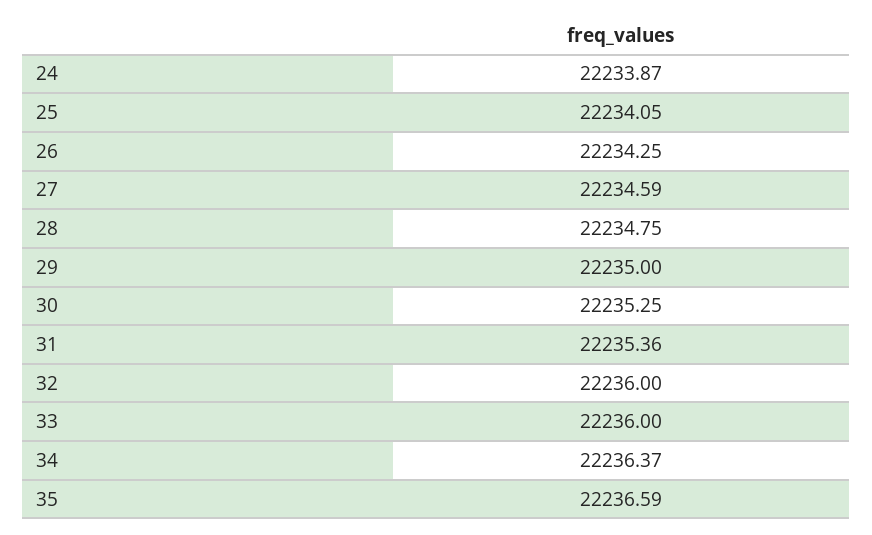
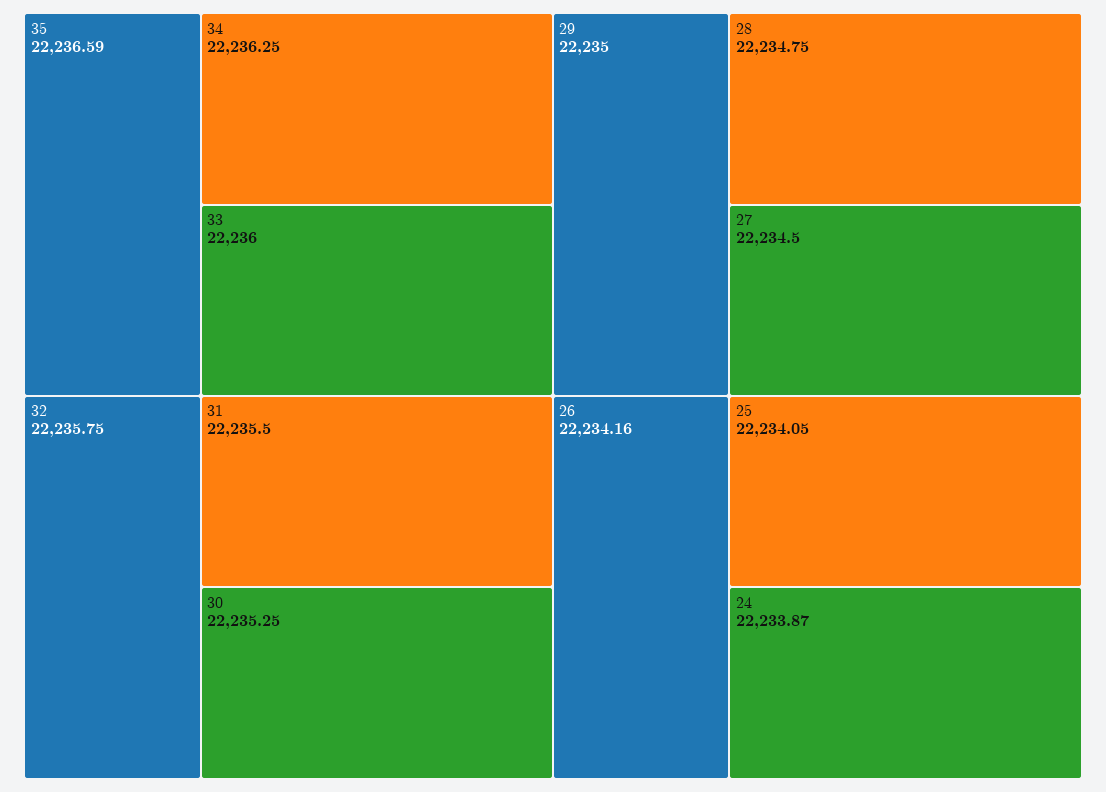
  {
    "24": 22233.87,
    "25": 22234.05,
-   "26": 22234.25,
+   "26": 22234.16,
-   "27": 22234.59,
+   "27": 22234.5,
    "28": 22234.75,
    "29": 22235,
    "30": 22235.25,
-   "31": 22235.36,
+   "31": 22235.5,
-   "32": 22236,
+   "32": 22235.75,
    "33": 22236,
-   "34": 22236.37,
+   "34": 22236.25,
    "35": 22236.59
  }

